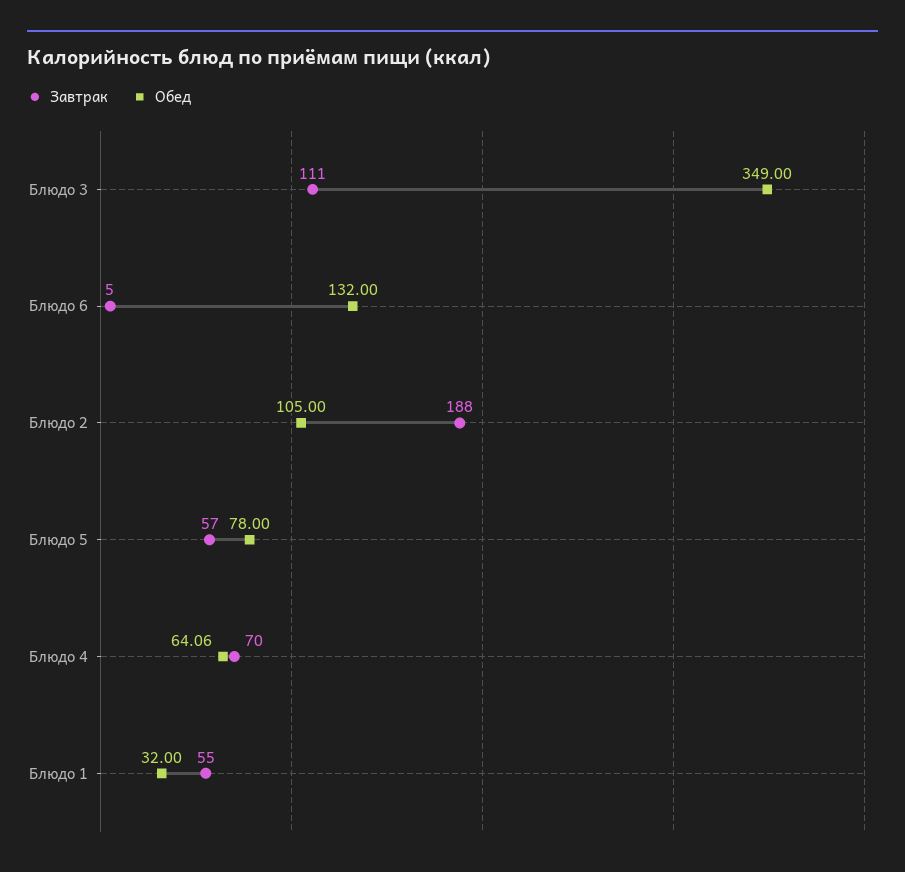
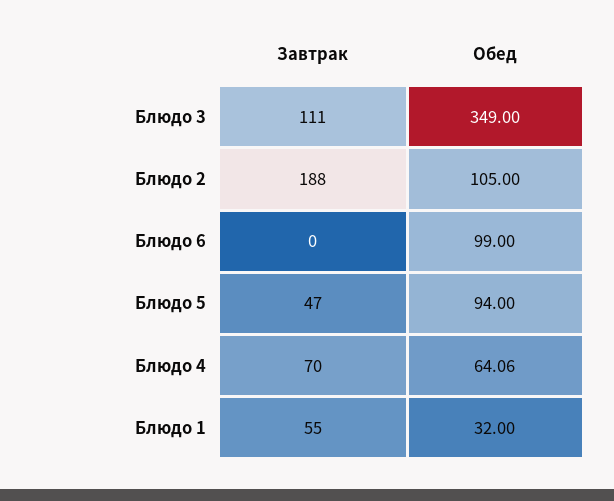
  {
    "Завтрак": {
      "Блюдо 3": 111,
-     "Блюдо 6": 5,
+     "Блюдо 6": 0,
      "Блюдо 2": 188,
-     "Блюдо 5": 57,
+     "Блюдо 5": 47,
      "Блюдо 4": 70,
      "Блюдо 1": 55
    },
    "Обед": {
      "Блюдо 3": 349,
-     "Блюдо 6": 132,
+     "Блюдо 6": 99,
      "Блюдо 2": 105,
-     "Блюдо 5": 78,
+     "Блюдо 5": 94,
      "Блюдо 4": 64.06,
      "Блюдо 1": 32
    }
  }

